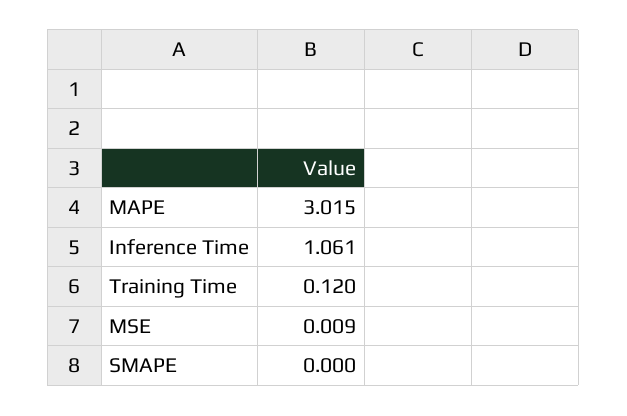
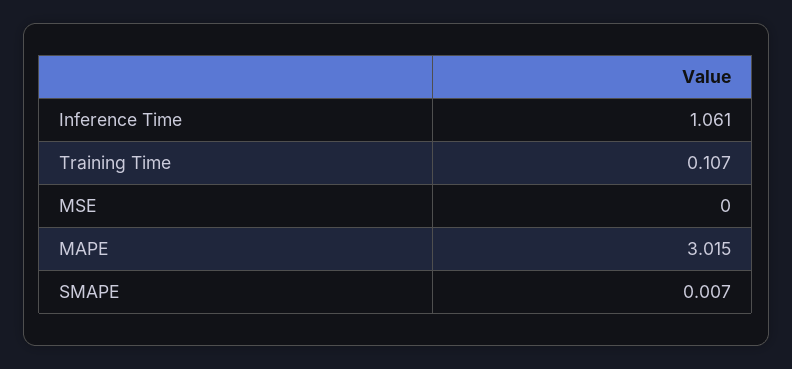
  {
    "MAPE": 3.015,
    "Inference Time": 1.061,
-   "Training Time": 0.12,
+   "Training Time": 0.107,
-   "MSE": 0.009,
+   "MSE": 0,
-   "SMAPE": 0
+   "SMAPE": 0.007
  }

